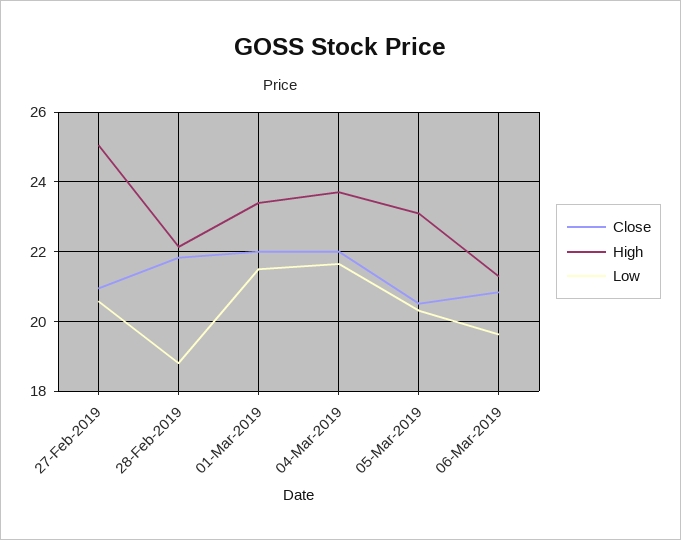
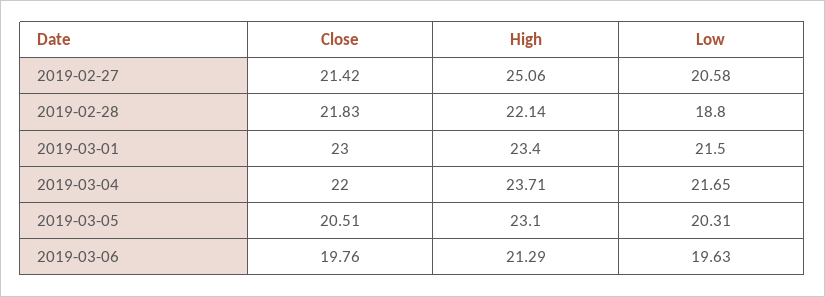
  {
    "Close": {
-     "27-Feb-2019": 21,
+     "27-Feb-2019": 21.42,
      "28-Feb-2019": 21.83,
-     "01-Mar-2019": 22,
+     "01-Mar-2019": 23,
      "04-Mar-2019": 22,
      "05-Mar-2019": 20.51,
-     "06-Mar-2019": 20.8
+     "06-Mar-2019": 19.76
    },
    "High": {
      "27-Feb-2019": 25.06,
      "28-Feb-2019": 22.14,
      "01-Mar-2019": 23.4,
      "04-Mar-2019": 23.71,
      "05-Mar-2019": 23.1,
      "06-Mar-2019": 21.29
    },
    "Low": {
      "27-Feb-2019": 20.58,
      "28-Feb-2019": 18.8,
      "01-Mar-2019": 21.5,
      "04-Mar-2019": 21.65,
      "05-Mar-2019": 20.31,
      "06-Mar-2019": 19.63
    }
  }

